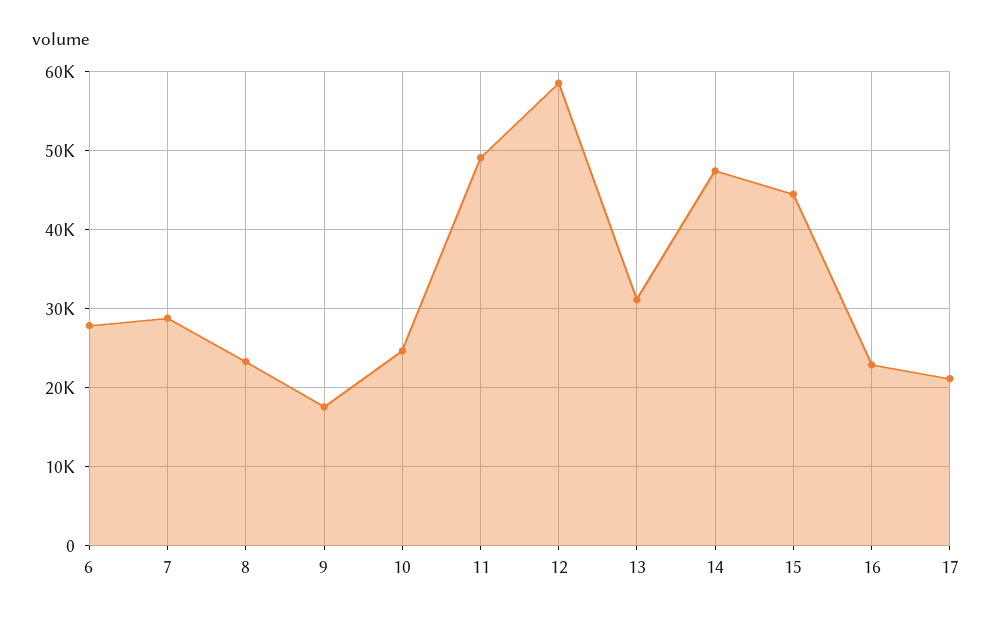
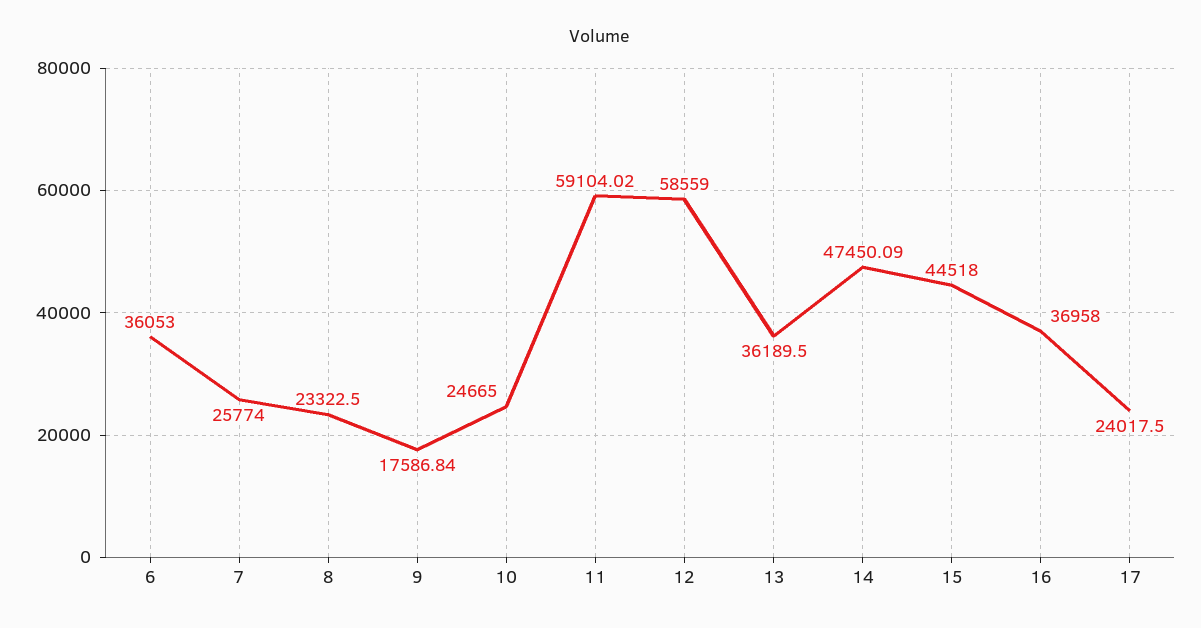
  {
-   "6": 28000,
+   "6": 36053,
-   "7": 29000,
+   "7": 25774,
    "8": 23322.5,
    "9": 17586.84,
    "10": 24665,
-   "11": 49000,
+   "11": 59104.02,
    "12": 58559,
-   "13": 31000,
+   "13": 36189.5,
    "14": 47450.09,
    "15": 44518,
-   "16": 23000,
+   "16": 36958,
-   "17": 21000
+   "17": 24017.5
  }

